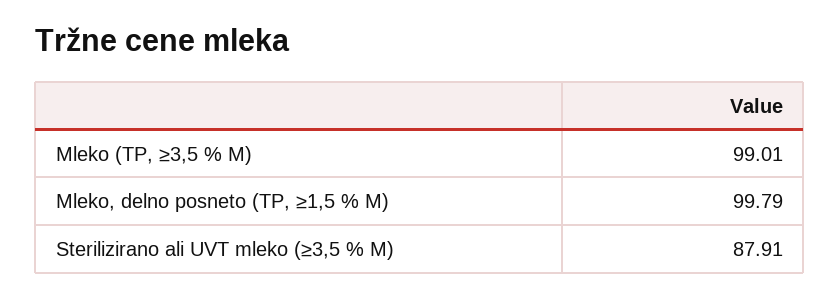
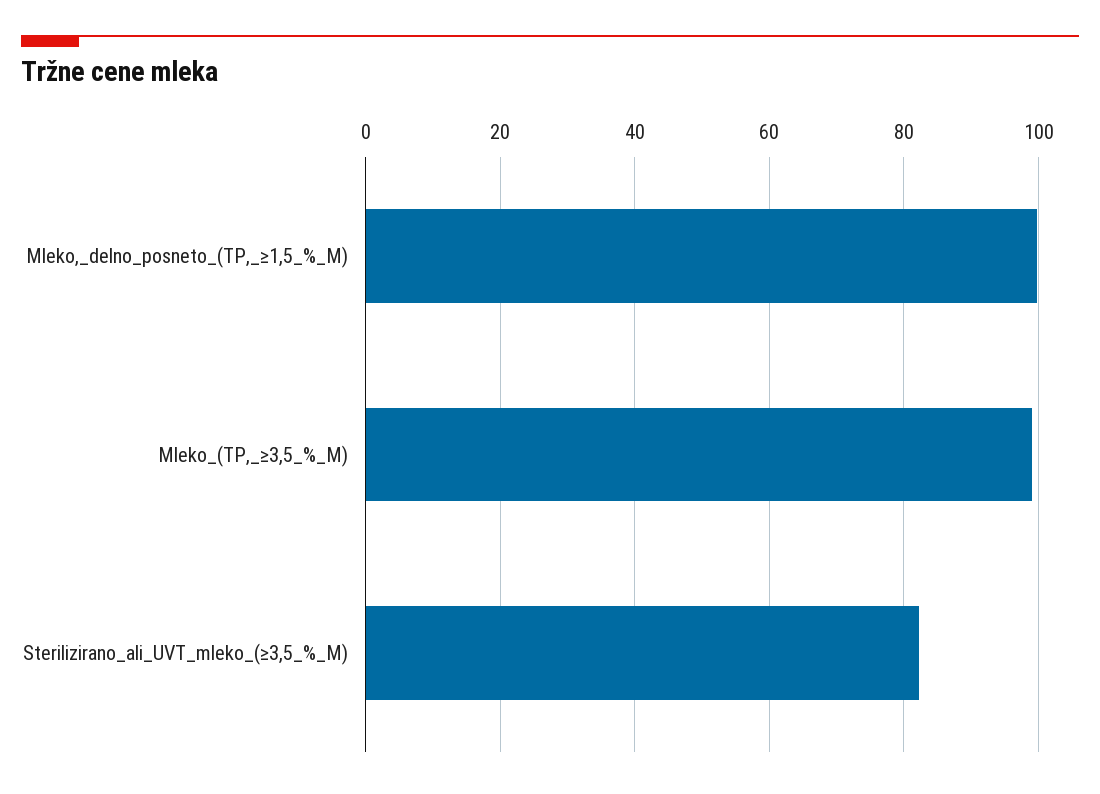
  {
    "Mleko (TP, ≥3,5 % M)": 99.01,
    "Mleko, delno posneto (TP, ≥1,5 % M)": 99.79,
-   "Sterilizirano ali UVT mleko (≥3,5 % M)": 87.91
+   "Sterilizirano ali UVT mleko (≥3,5 % M)": 82
  }

